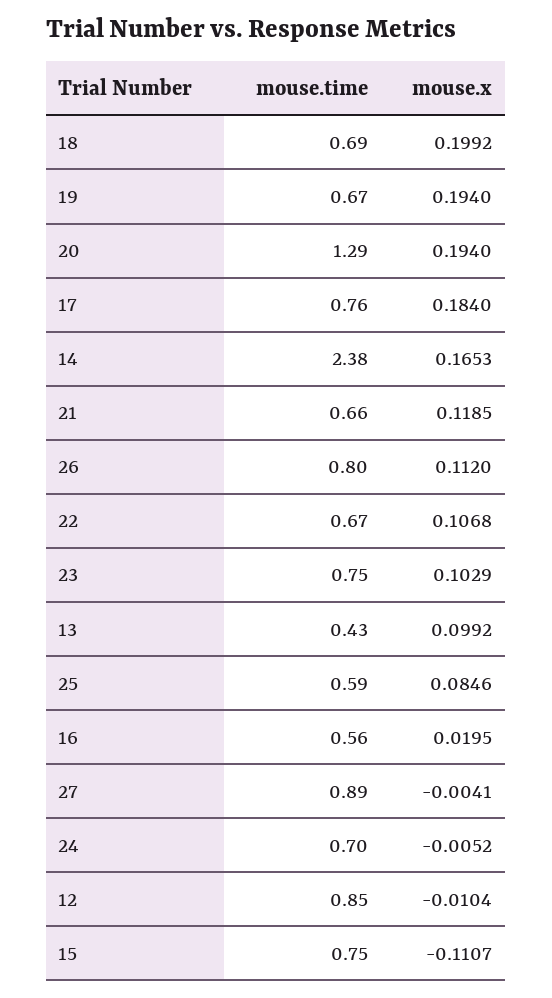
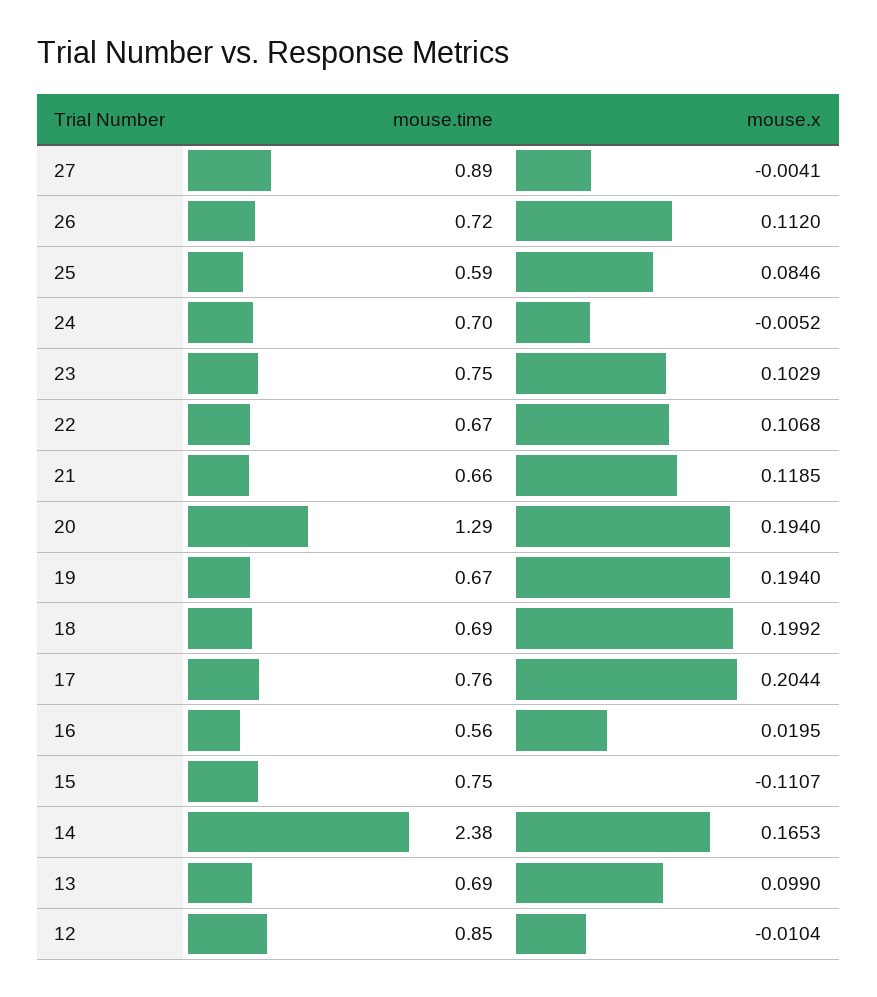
  {
    "mouse.time": {
      "18": 0.69,
      "19": 0.67,
      "20": 1.29,
      "17": 0.76,
      "14": 2.38,
      "21": 0.66,
-     "26": 0.8,
+     "26": 0.72,
      "22": 0.67,
      "23": 0.75,
-     "13": 0.43,
+     "13": 0.69,
      "25": 0.59,
      "16": 0.56,
      "27": 0.89,
      "24": 0.7,
      "12": 0.85,
      "15": 0.75
    },
    "mouse.x": {
      "18": 0.1992,
      "19": 0.194,
      "20": 0.194,
-     "17": 0.184,
+     "17": 0.2044,
      "14": 0.1653,
      "21": 0.1185,
      "26": 0.112,
      "22": 0.1068,
      "23": 0.1029,
-     "13": 0.0992,
+     "13": 0.099,
      "25": 0.0846,
      "16": 0.0195,
      "27": -0.0041,
      "24": -0.0052,
      "12": -0.0104,
      "15": -0.1107
    }
  }

